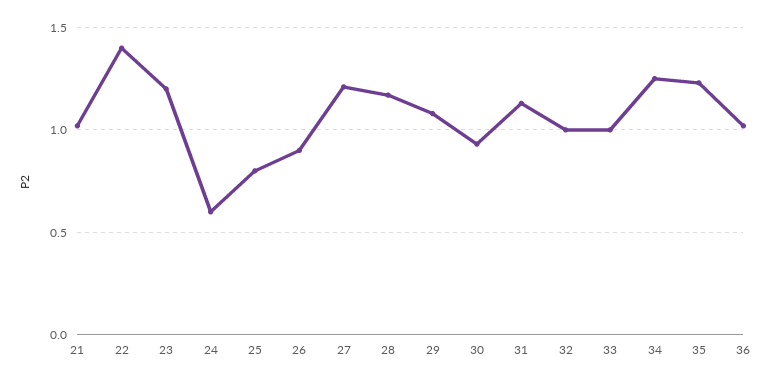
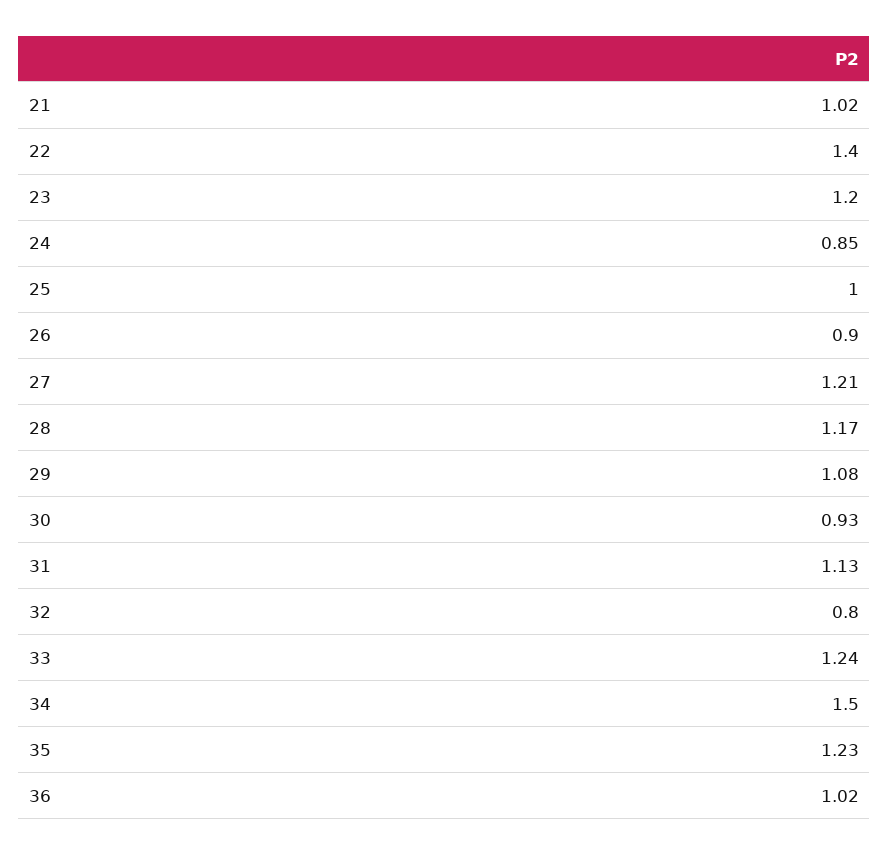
  {
    "21": 1.02,
    "22": 1.4,
    "23": 1.2,
-   "24": 0.6,
+   "24": 0.85,
-   "25": 0.8,
+   "25": 1,
    "26": 0.9,
    "27": 1.21,
    "28": 1.17,
    "29": 1.08,
    "30": 0.93,
    "31": 1.13,
-   "32": 1,
+   "32": 0.8,
-   "33": 1,
+   "33": 1.24,
-   "34": 1.25,
+   "34": 1.5,
    "35": 1.23,
    "36": 1.02
  }

